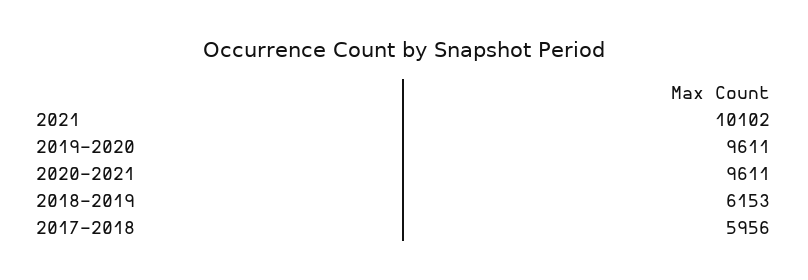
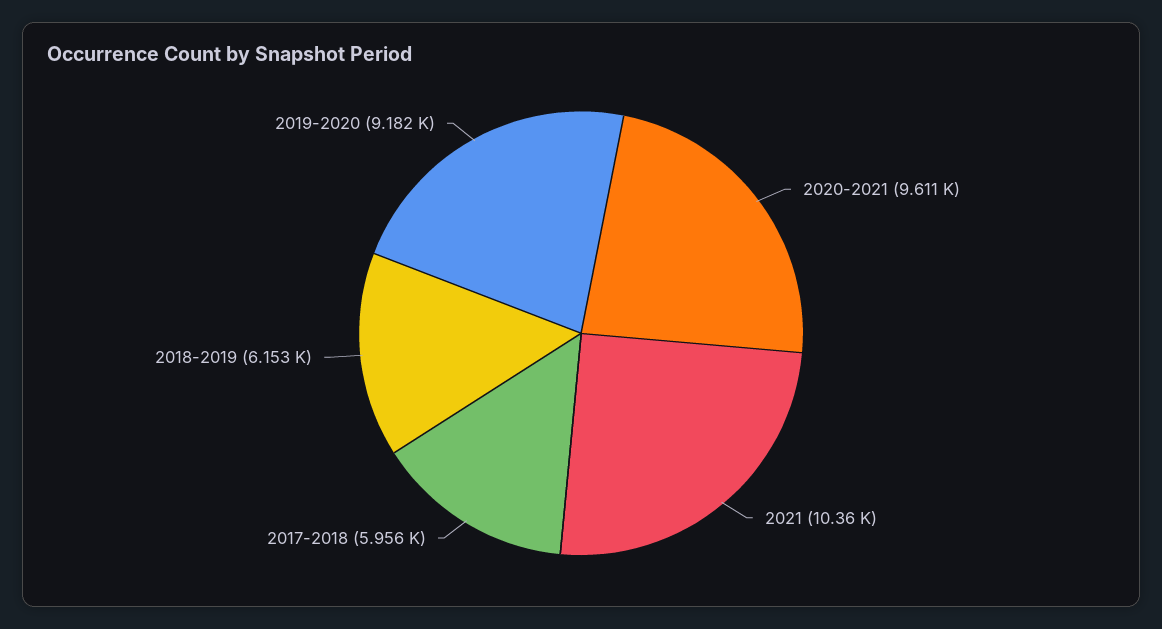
  {
-   "2021": 10102,
+   "2021": 10360,
-   "2019-2020": 9611,
+   "2019-2020": 9182,
    "2020-2021": 9611,
    "2018-2019": 6153,
    "2017-2018": 5956
  }

